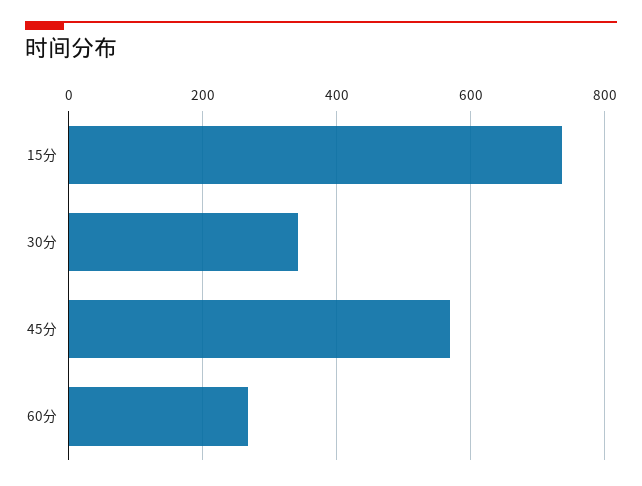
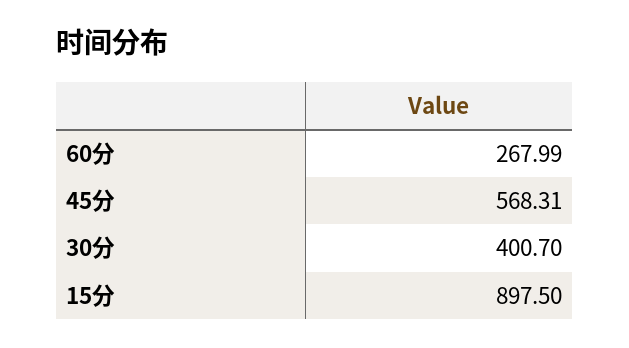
  {
-   "15分": 740,
+   "15分": 897.5,
-   "30分": 340,
+   "30分": 400.7,
    "45分": 568.31,
    "60分": 267.99
  }

